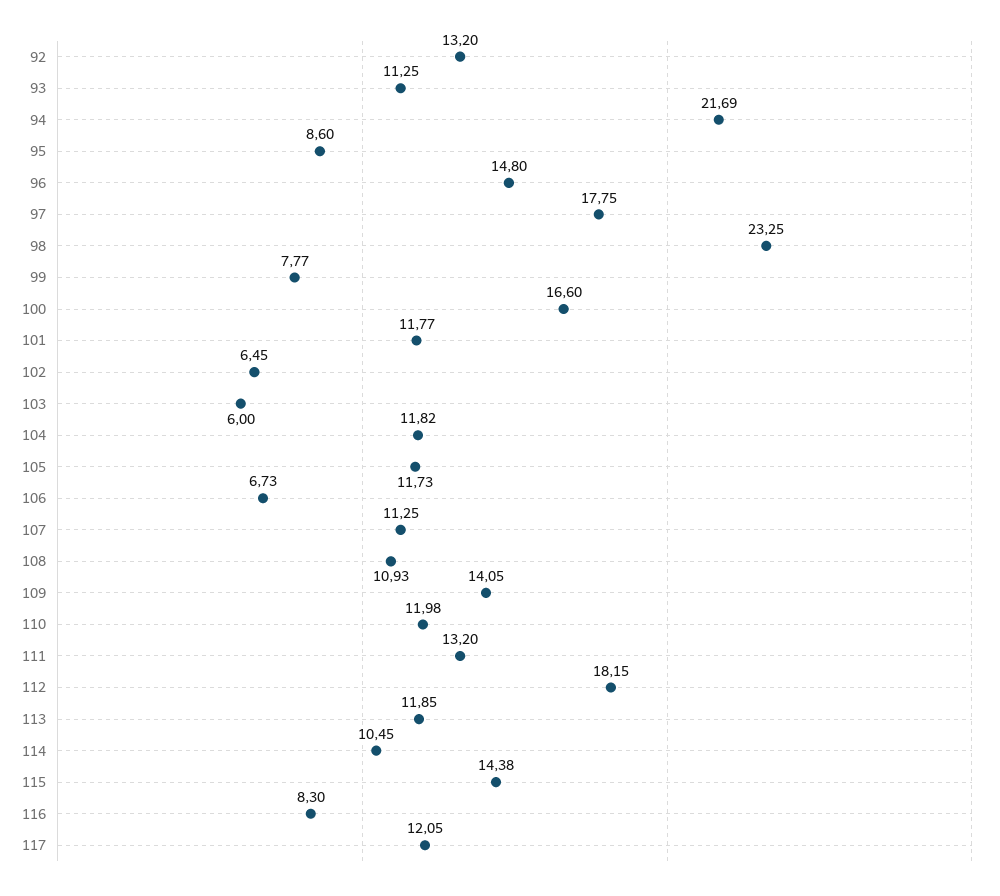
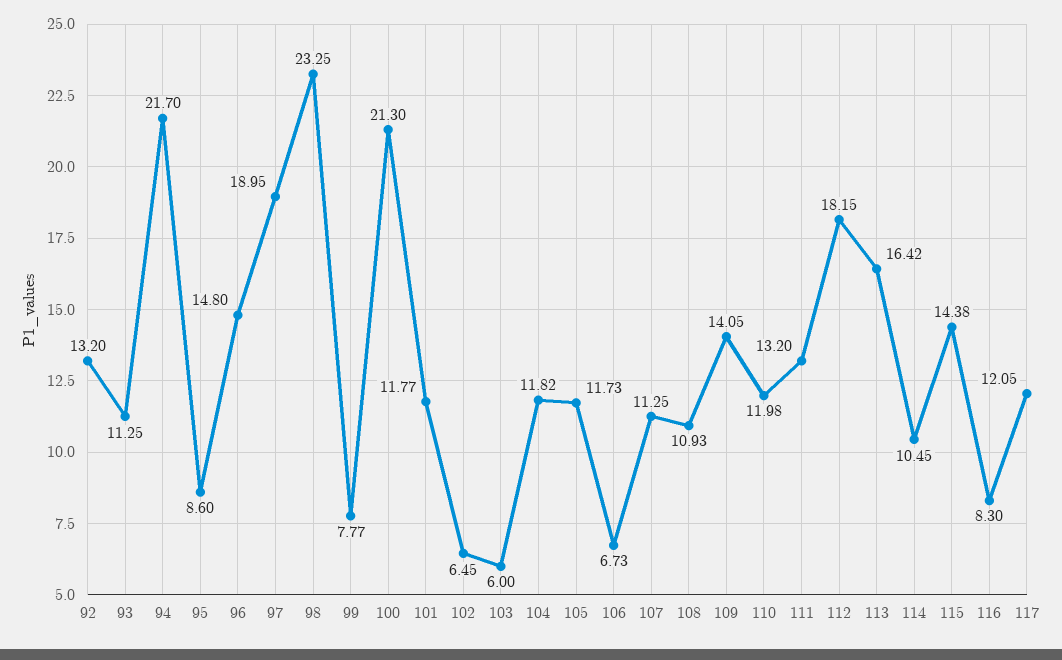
  {
    "92": 13.2,
    "93": 11.25,
-   "94": 21.69,
+   "94": 21.7,
    "95": 8.6,
    "96": 14.8,
-   "97": 17.75,
+   "97": 18.95,
    "98": 23.25,
    "99": 7.77,
-   "100": 16.6,
+   "100": 21.3,
    "101": 11.77,
    "102": 6.45,
    "103": 6,
    "104": 11.82,
    "105": 11.73,
    "106": 6.73,
    "107": 11.25,
    "108": 10.93,
    "109": 14.05,
    "110": 11.98,
    "111": 13.2,
    "112": 18.15,
-   "113": 11.85,
+   "113": 16.42,
    "114": 10.45,
    "115": 14.38,
    "116": 8.3,
    "117": 12.05
  }

